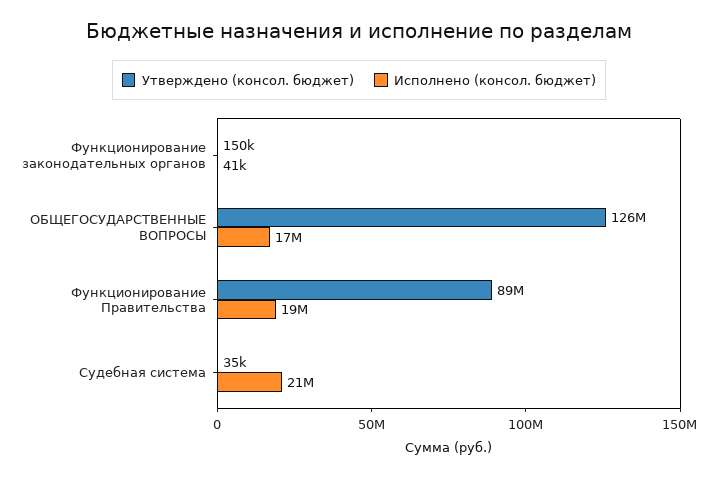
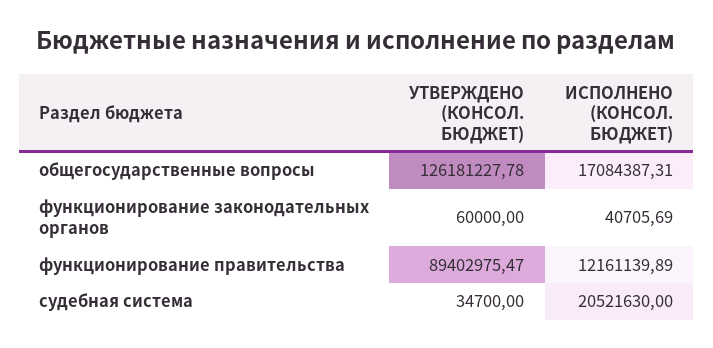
  {
    "Утверждено (консол. бюджет)": {
-     "Функционирование законодательных органов": 150000,
+     "Функционирование законодательных органов": 60000,
      "ОБЩЕГОСУДАРСТВЕННЫЕ ВОПРОСЫ": 126181227.78,
      "Функционирование Правительства": 89402975.47,
      "Судебная система": 34700
    },
    "Исполнено (консол. бюджет)": {
      "Функционирование законодательных органов": 40705.69,
      "ОБЩЕГОСУДАРСТВЕННЫЕ ВОПРОСЫ": 17084387.31,
-     "Функционирование Правительства": 19000000,
+     "Функционирование Правительства": 12161139.89,
      "Судебная система": 20521630
    }
  }

